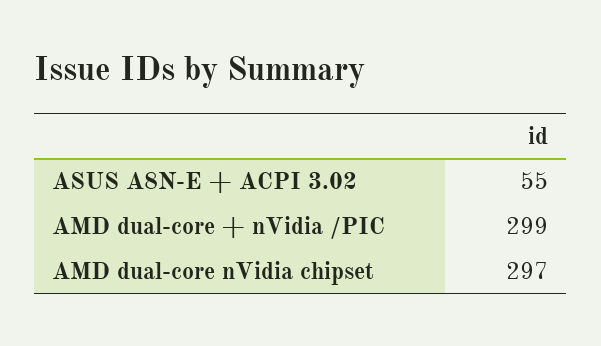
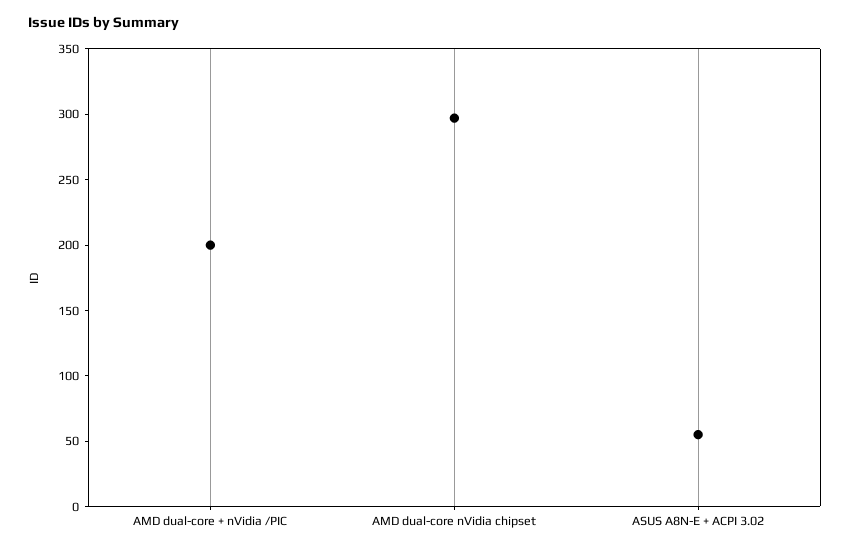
  {
    "ASUS A8N-E + ACPI 3.02": 55,
-   "AMD dual-core + nVidia /PIC": 299,
+   "AMD dual-core + nVidia /PIC": 200,
    "AMD dual-core nVidia chipset": 297
  }

